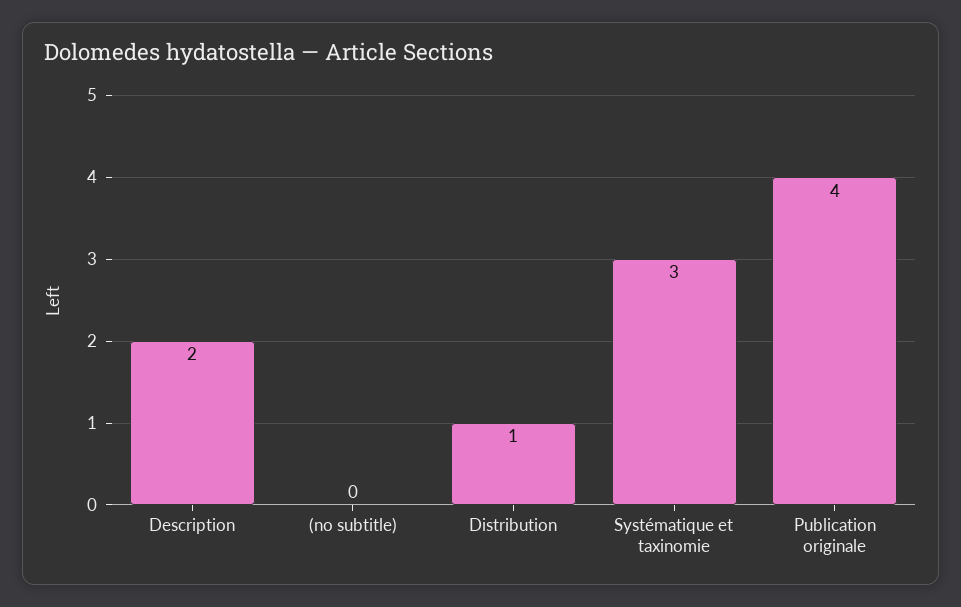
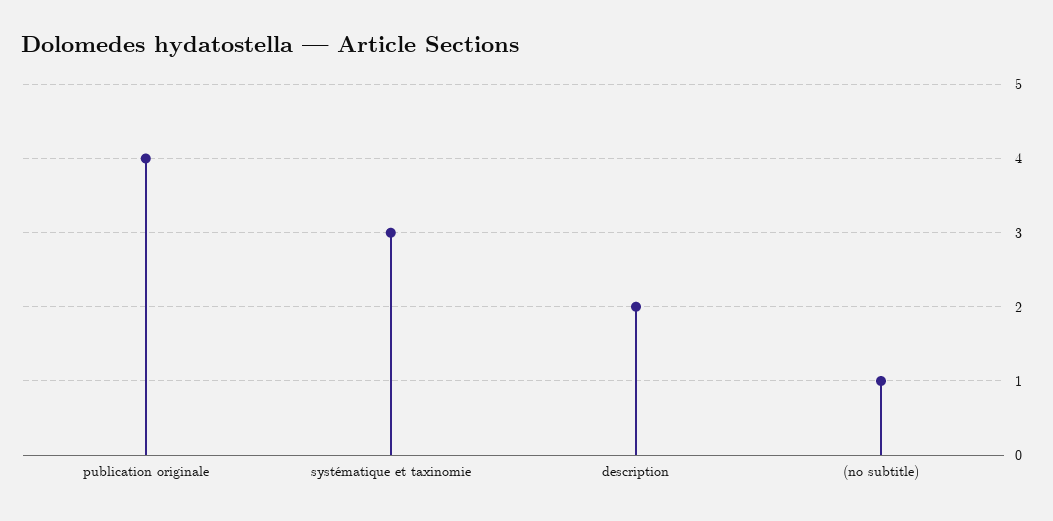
  {
    "Description": 2,
-   "(no subtitle)": 0,
+   "(no subtitle)": 1,
-   "Distribution": 1,
    "Systématique et taxinomie": 3,
    "Publication originale": 4
  }

